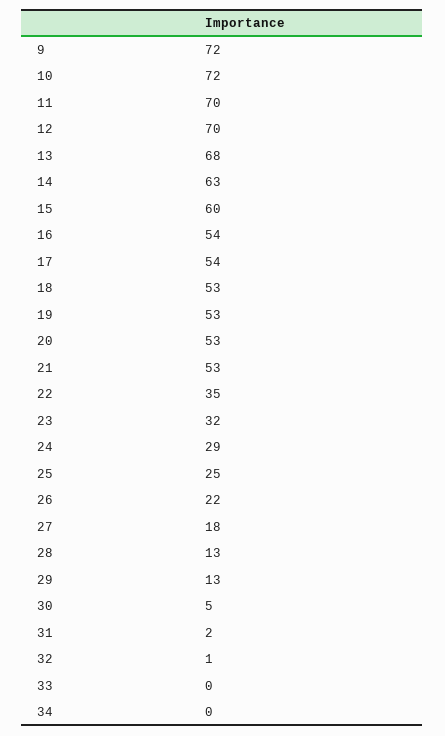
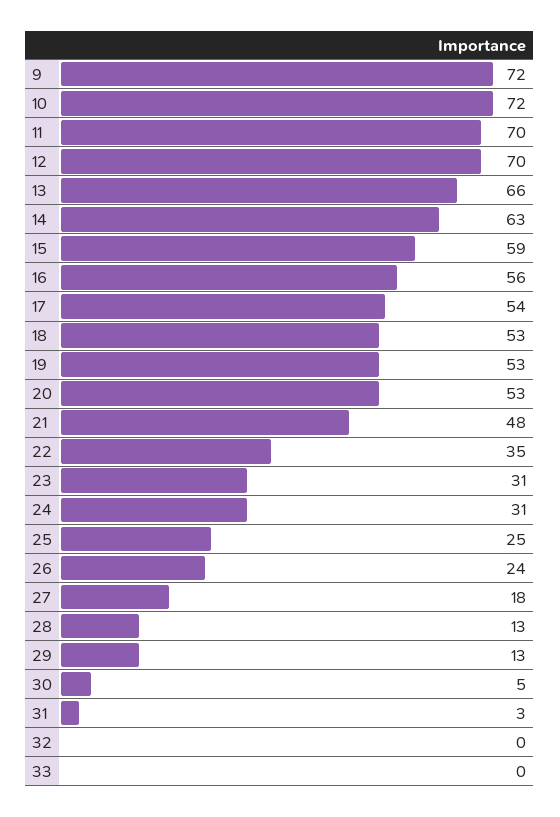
  {
    "9": 72,
    "10": 72,
    "11": 70,
    "12": 70,
-   "13": 68,
+   "13": 66,
    "14": 63,
-   "15": 60,
+   "15": 59,
-   "16": 54,
+   "16": 56,
    "17": 54,
    "18": 53,
    "19": 53,
    "20": 53,
-   "21": 53,
+   "21": 48,
    "22": 35,
-   "23": 32,
+   "23": 31,
-   "24": 29,
+   "24": 31,
    "25": 25,
-   "26": 22,
+   "26": 24,
    "27": 18,
    "28": 13,
    "29": 13,
    "30": 5,
-   "31": 2,
+   "31": 3,
-   "32": 1,
+   "32": 0,
-   "33": 0,
+   "33": 0
-   "34": 0
  }

